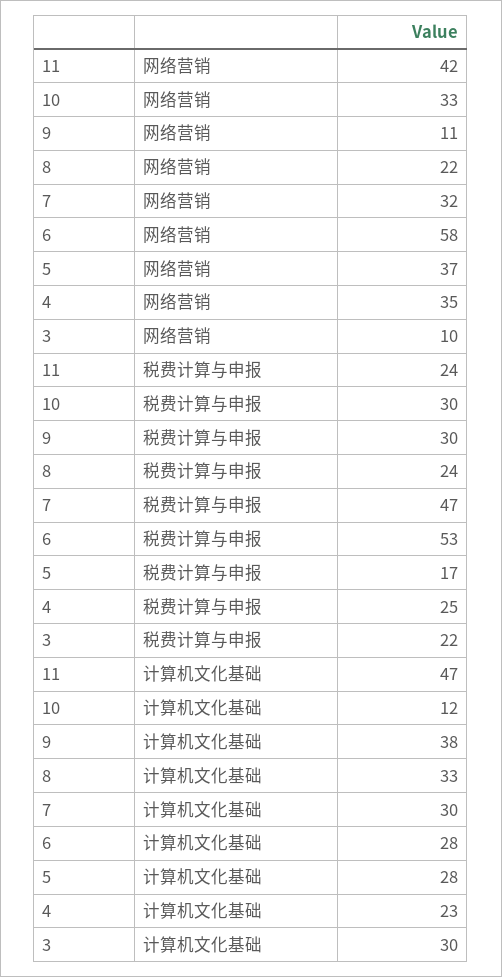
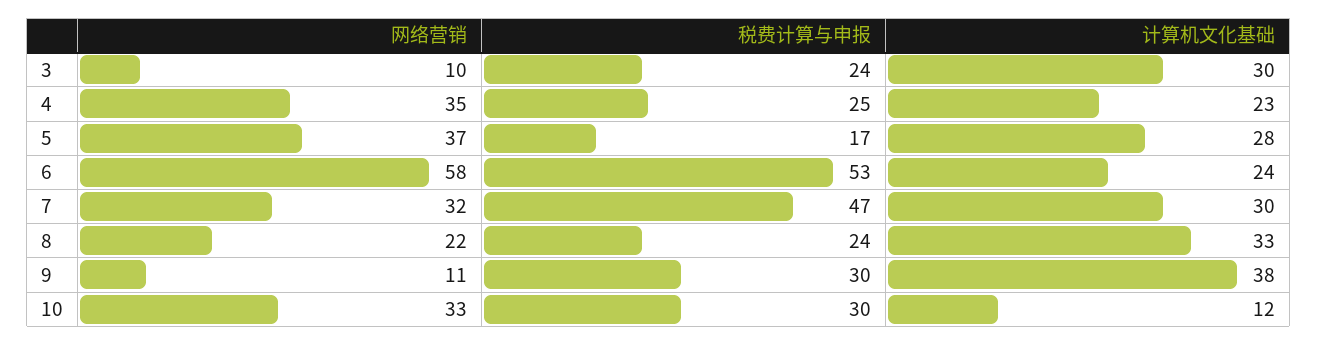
  {
-   "11": {
-     "网络营销": 42,
-     "税费计算与申报": 24,
-     "计算机文化基础": 47
-   },
    "10": {
      "网络营销": 33,
      "税费计算与申报": 30,
      "计算机文化基础": 12
    },
    "9": {
      "网络营销": 11,
      "税费计算与申报": 30,
      "计算机文化基础": 38
    },
    "8": {
      "网络营销": 22,
      "税费计算与申报": 24,
      "计算机文化基础": 33
    },
    "7": {
      "网络营销": 32,
      "税费计算与申报": 47,
      "计算机文化基础": 30
    },
    "6": {
      "网络营销": 58,
      "税费计算与申报": 53,
-     "计算机文化基础": 28
+     "计算机文化基础": 24
    },
    "5": {
      "网络营销": 37,
      "税费计算与申报": 17,
      "计算机文化基础": 28
    },
    "4": {
      "网络营销": 35,
      "税费计算与申报": 25,
      "计算机文化基础": 23
    },
    "3": {
      "网络营销": 10,
-     "税费计算与申报": 22,
+     "税费计算与申报": 24,
      "计算机文化基础": 30
    }
  }

